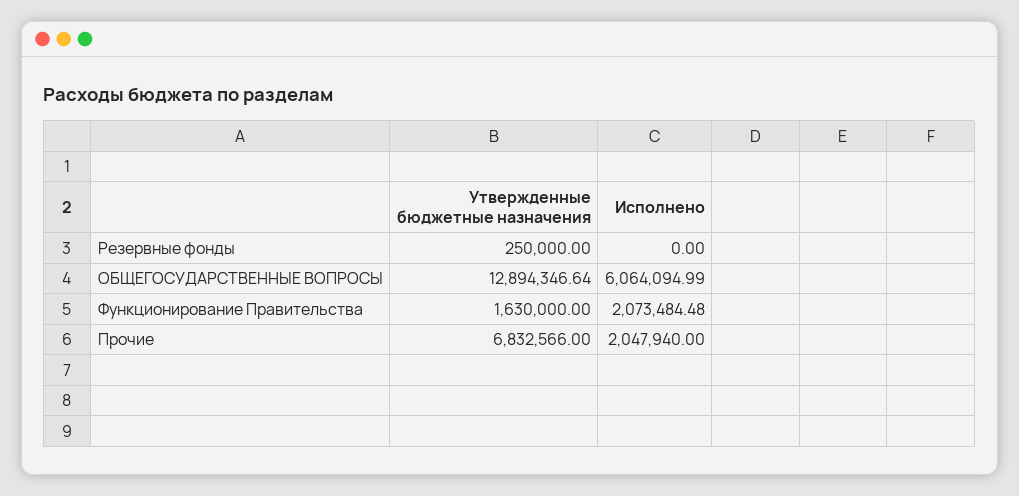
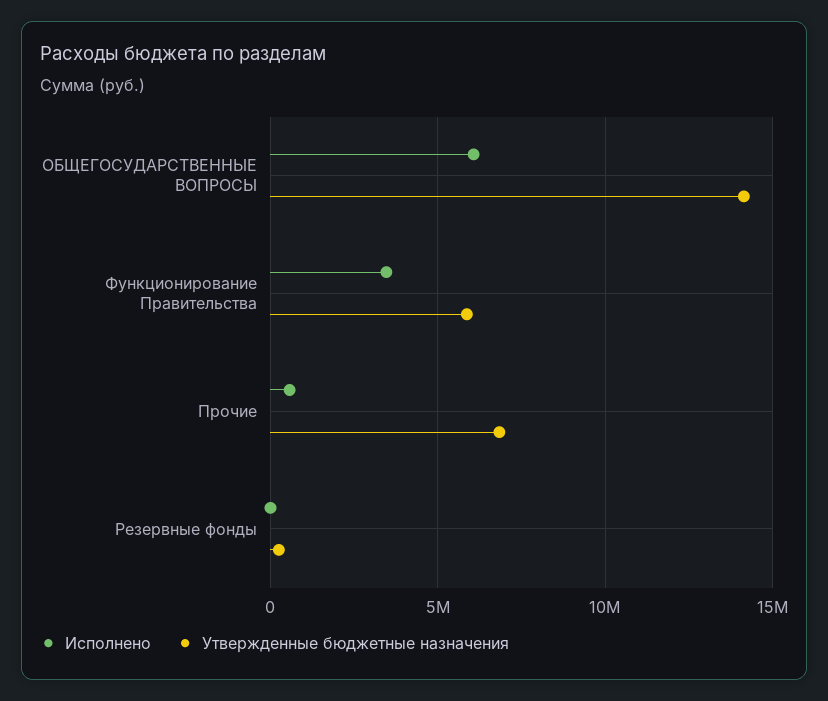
  {
    "Утвержденные бюджетные назначения": {
      "Резервные фонды": 250000,
-     "ОБЩЕГОСУДАРСТВЕННЫЕ ВОПРОСЫ": 12894346.64,
+     "ОБЩЕГОСУДАРСТВЕННЫЕ ВОПРОСЫ": 14000000,
-     "Функционирование Правительства": 1630000,
+     "Функционирование Правительства": 6000000,
      "Прочие": 6832566
    },
    "Исполнено": {
      "Резервные фонды": 0,
      "ОБЩЕГОСУДАРСТВЕННЫЕ ВОПРОСЫ": 6064094.99,
-     "Функционирование Правительства": 2073484.48,
+     "Функционирование Правительства": 3500000,
-     "Прочие": 2047940
+     "Прочие": 500000
    }
  }

